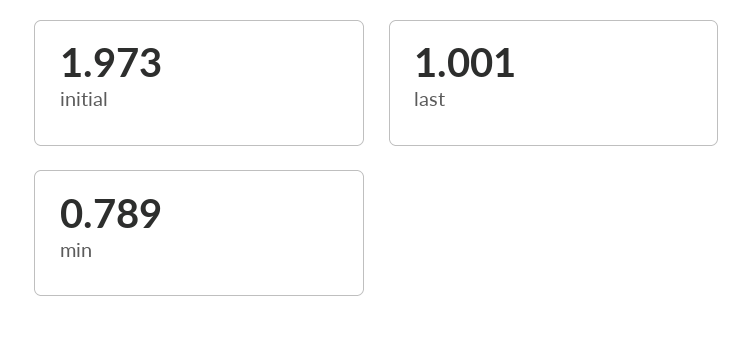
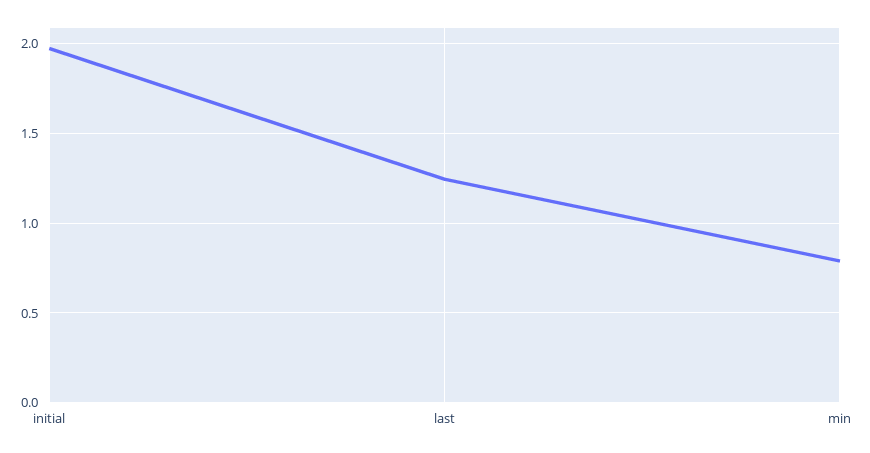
  {
    "initial": 1.973,
-   "last": 1.001,
+   "last": 1.25,
    "min": 0.789
  }

